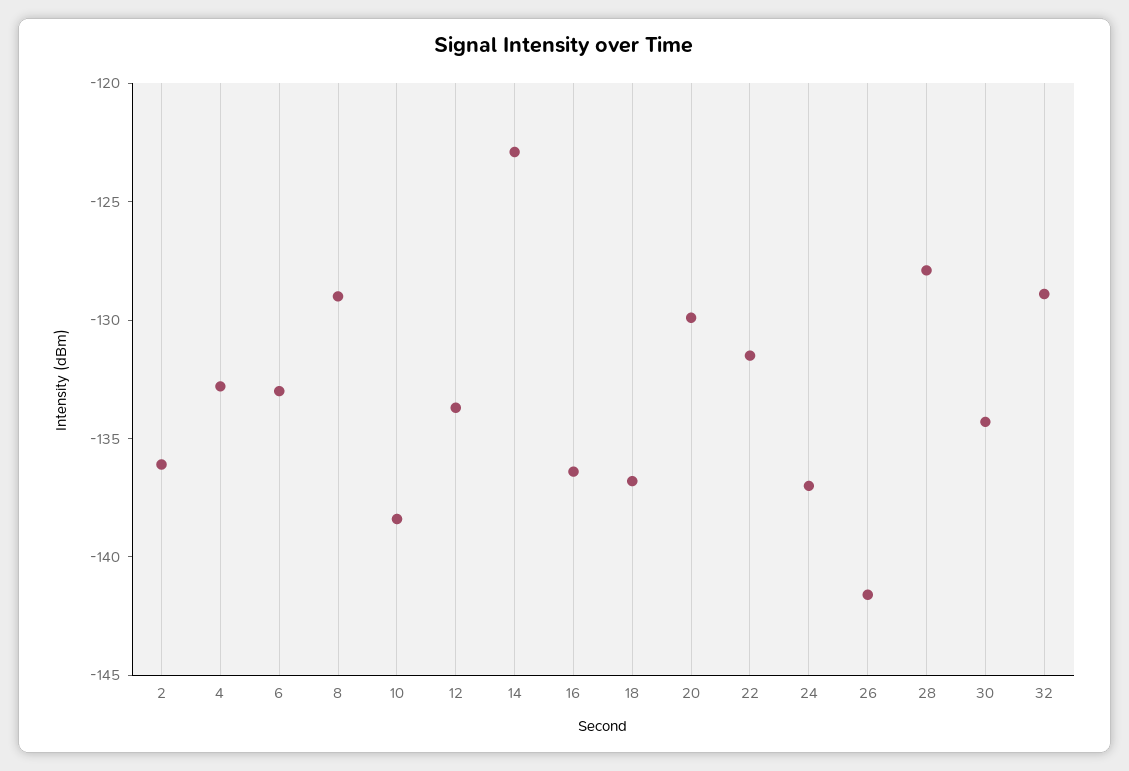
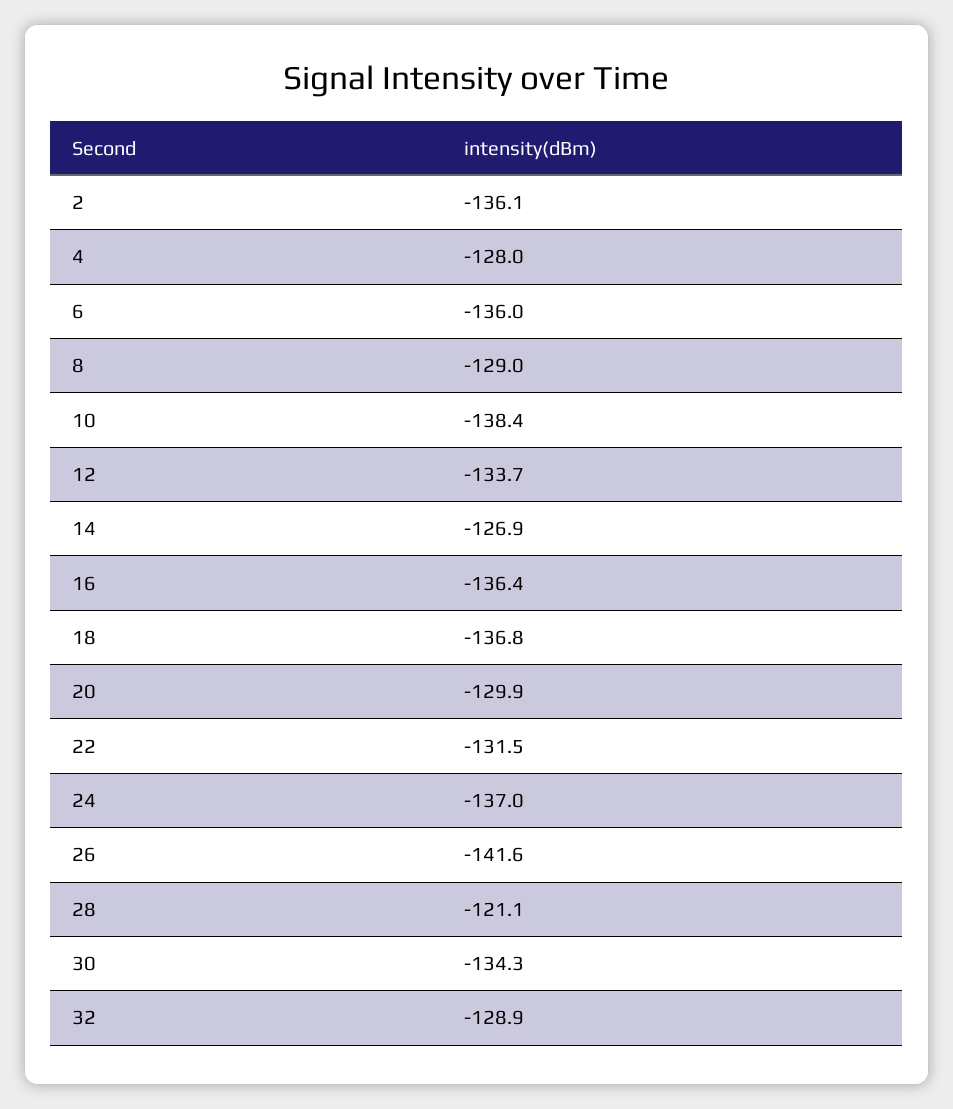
  {
    "2": -136.1,
-   "4": -133,
+   "4": -128,
-   "6": -133,
+   "6": -136,
    "8": -129,
    "10": -138.4,
    "12": -133.7,
-   "14": -123,
+   "14": -126.9,
    "16": -136.4,
    "18": -136.8,
    "20": -129.9,
    "22": -131.5,
    "24": -137,
    "26": -141.6,
-   "28": -128,
+   "28": -121.1,
    "30": -134.3,
    "32": -128.9
  }

